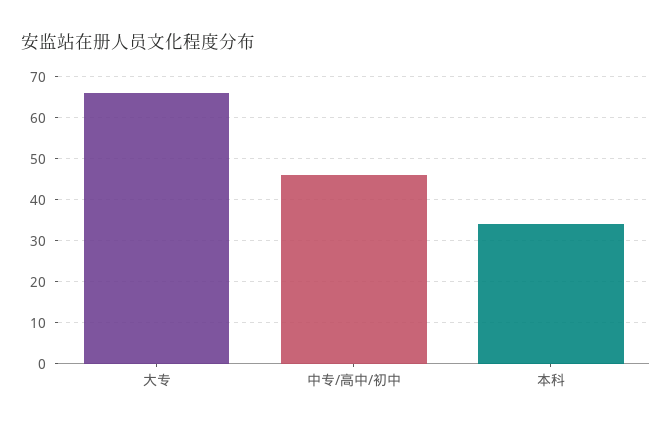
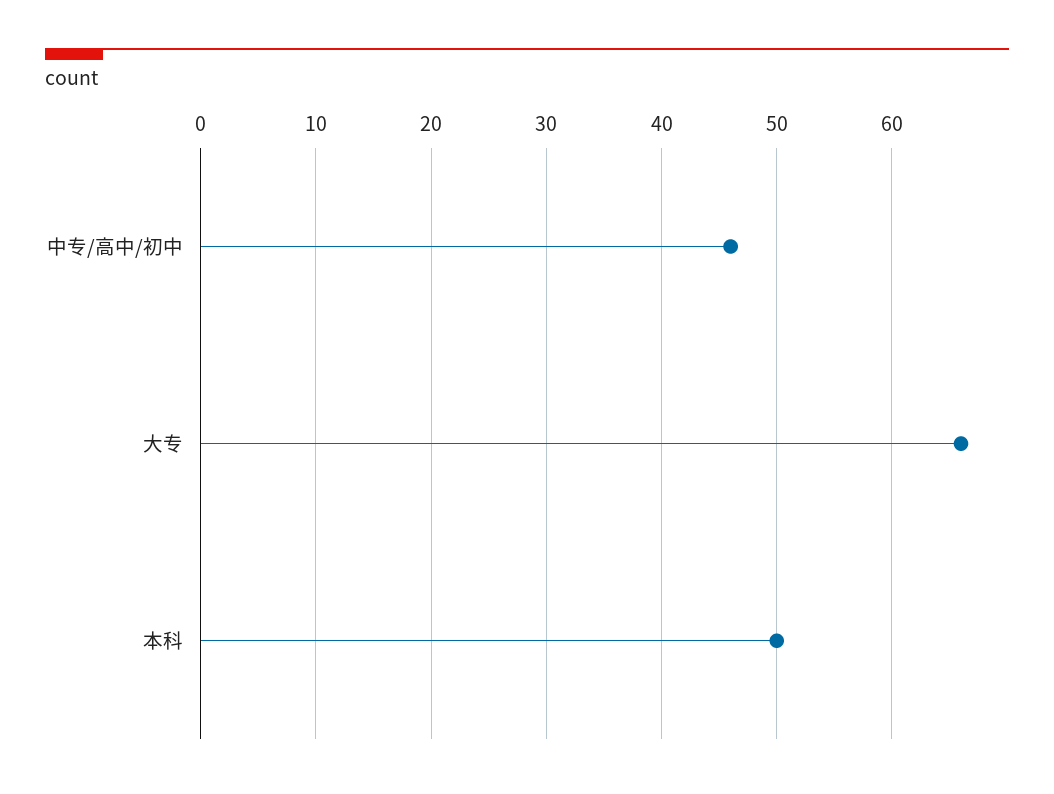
  {
    "大专": 66,
    "中专/高中/初中": 46,
-   "本科": 35
+   "本科": 50
  }

